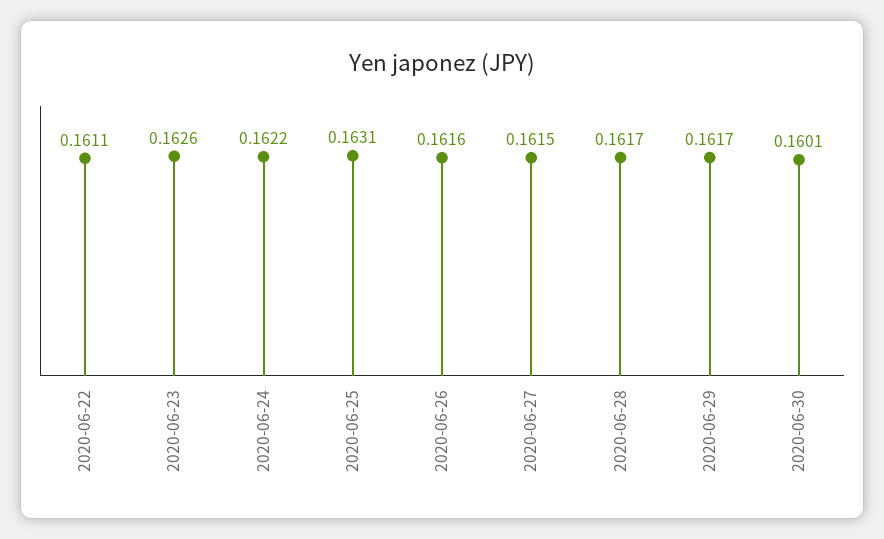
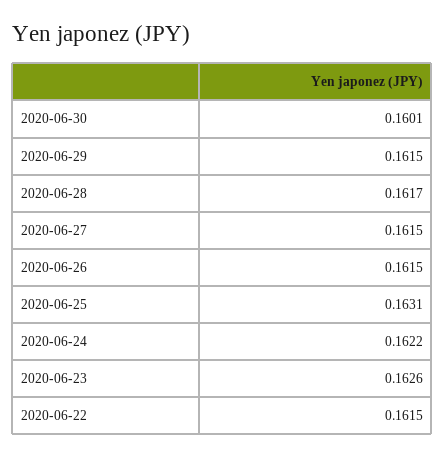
  {
-   "2020-06-22": 0.1611,
+   "2020-06-22": 0.1615,
    "2020-06-23": 0.1626,
    "2020-06-24": 0.1622,
    "2020-06-25": 0.1631,
-   "2020-06-26": 0.1616,
+   "2020-06-26": 0.1615,
    "2020-06-27": 0.1615,
    "2020-06-28": 0.1617,
-   "2020-06-29": 0.1617,
+   "2020-06-29": 0.1615,
    "2020-06-30": 0.1601
  }

